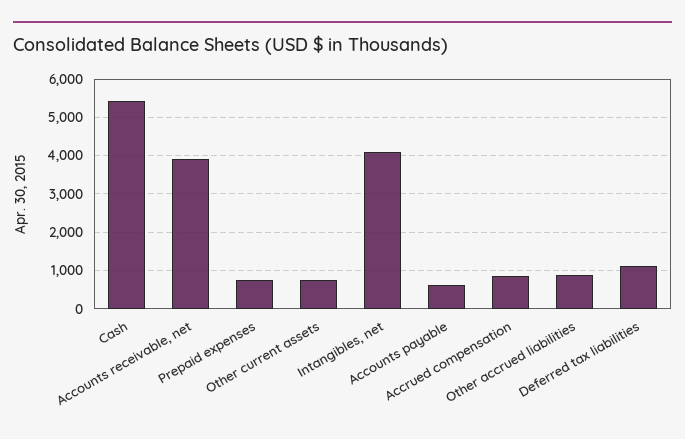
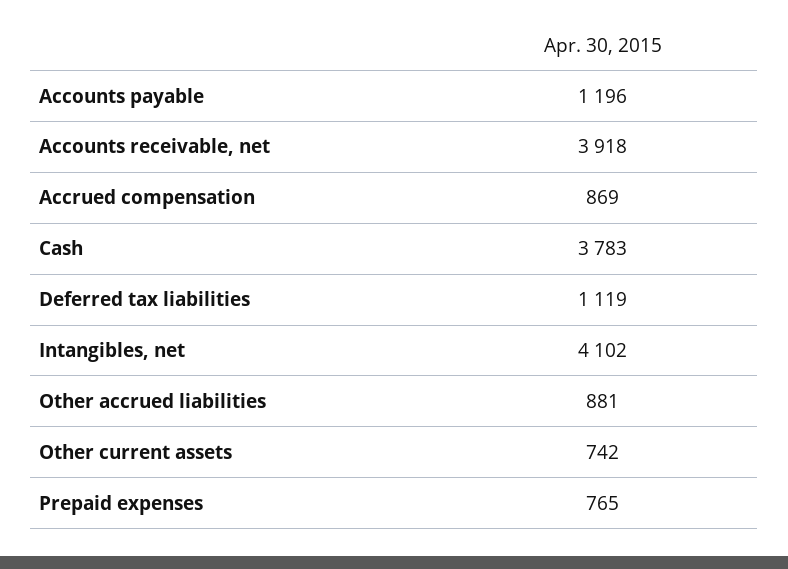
  {
-   "Cash": 5400,
+   "Cash": 3783,
    "Accounts receivable, net": 3918,
    "Prepaid expenses": 765,
    "Other current assets": 742,
    "Intangibles, net": 4102,
-   "Accounts payable": 600,
+   "Accounts payable": 1196,
    "Accrued compensation": 869,
    "Other accrued liabilities": 881,
    "Deferred tax liabilities": 1119
  }

